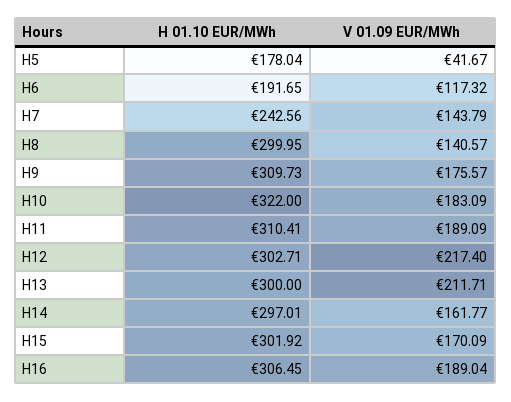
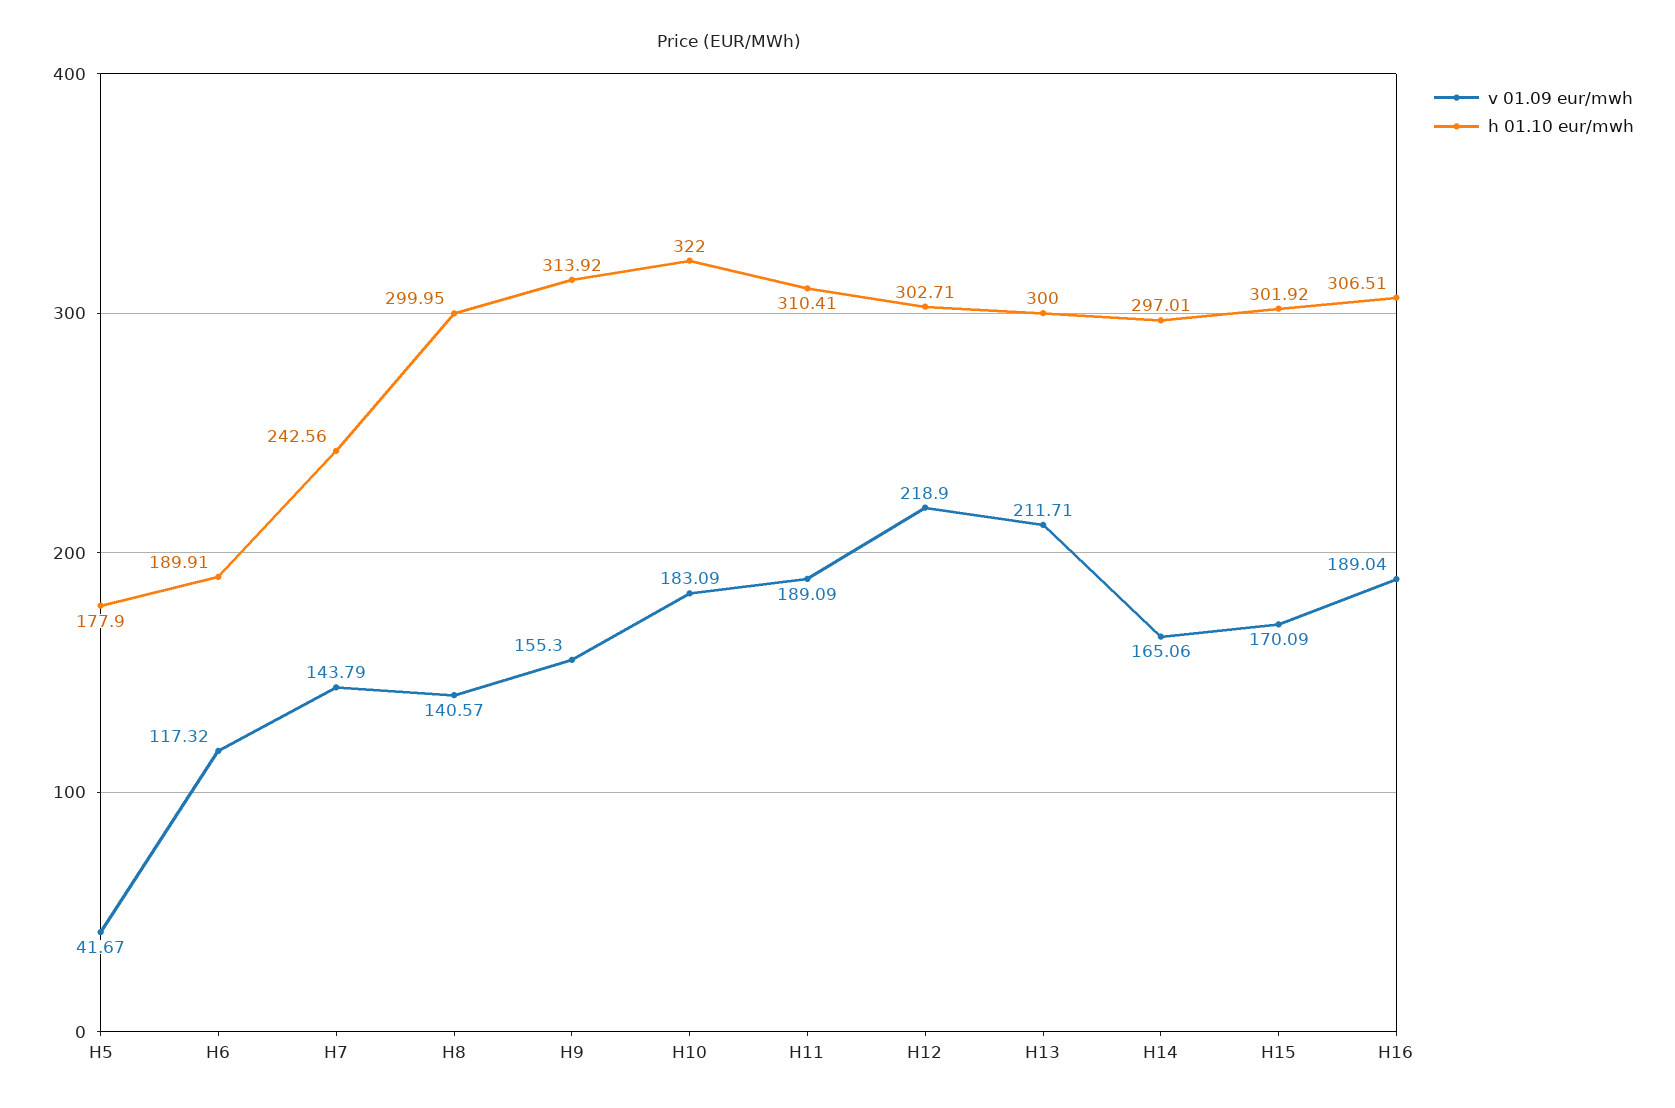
  {
    "H 01.10 EUR/MWh": {
-     "H5": 178.04,
+     "H5": 177.9,
-     "H6": 191.65,
+     "H6": 189.91,
      "H7": 242.56,
      "H8": 299.95,
-     "H9": 309.73,
+     "H9": 313.92,
      "H10": 322,
      "H11": 310.41,
      "H12": 302.71,
      "H13": 300,
      "H14": 297.01,
      "H15": 301.92,
-     "H16": 306.45
+     "H16": 306.51
    },
    "V 01.09 EUR/MWh": {
      "H5": 41.67,
      "H6": 117.32,
      "H7": 143.79,
      "H8": 140.57,
-     "H9": 175.57,
+     "H9": 155.3,
      "H10": 183.09,
      "H11": 189.09,
-     "H12": 217.4,
+     "H12": 218.9,
      "H13": 211.71,
-     "H14": 161.77,
+     "H14": 165.06,
      "H15": 170.09,
      "H16": 189.04
    }
  }

